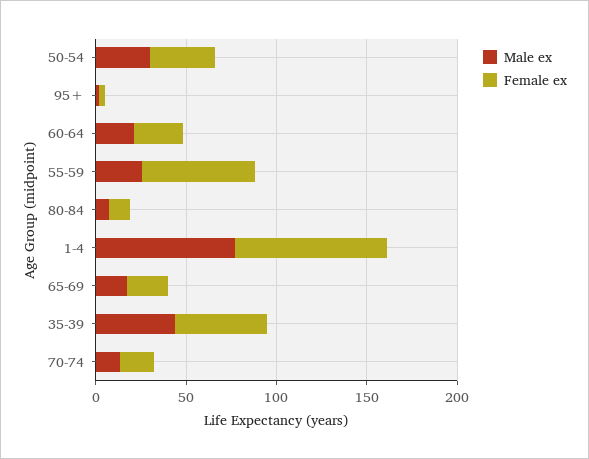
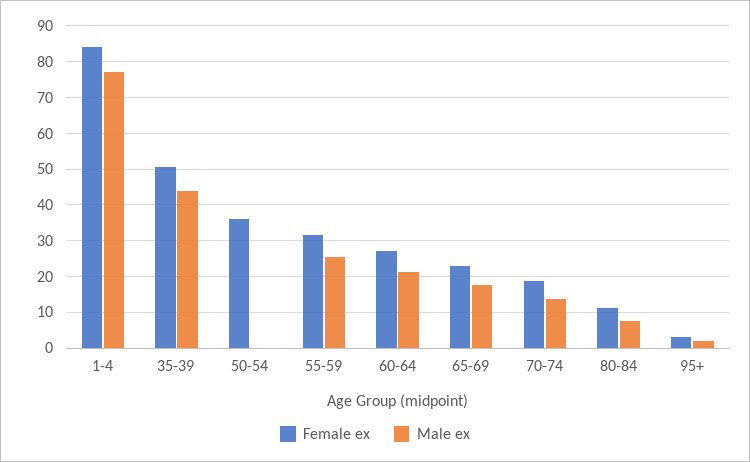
  {
    "Male ex": {
-     "50-54": 30,
+     "50-54": 0,
      "95+": 2,
      "60-64": 22,
      "55-59": 26,
      "80-84": 8,
      "1-4": 78,
      "65-69": 18,
      "35-39": 44,
      "70-74": 14
    },
    "Female ex": {
      "50-54": 36,
      "95+": 4,
      "60-64": 28,
-     "55-59": 60,
+     "55-59": 32,
      "80-84": 12,
      "1-4": 84,
      "65-69": 22,
      "35-39": 50,
      "70-74": 18
    }
  }

